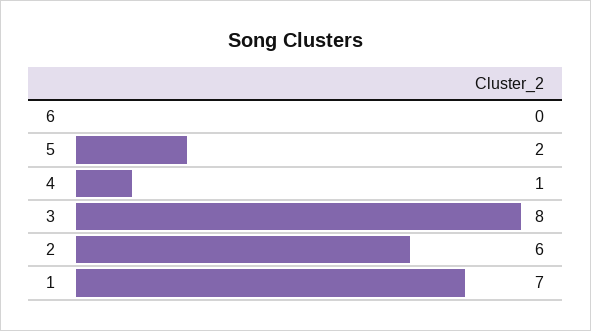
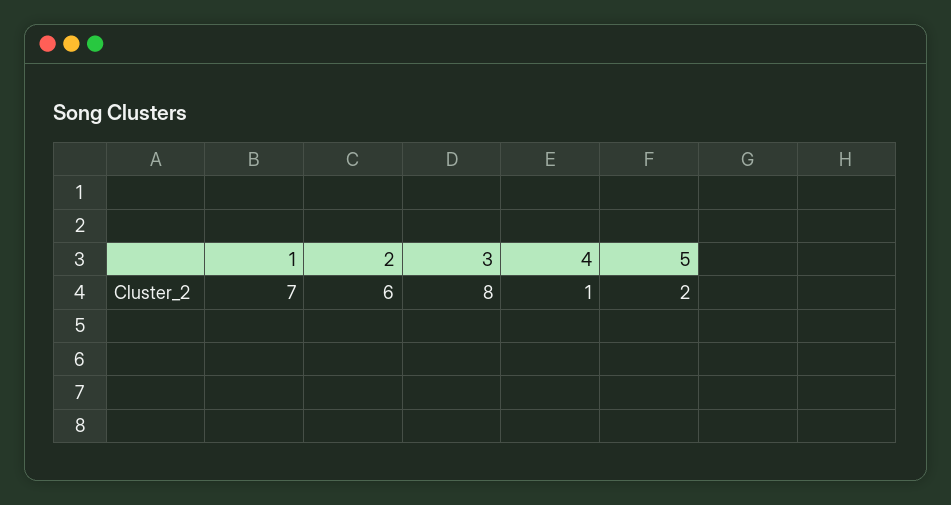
  {
-   "6": 0,
    "5": 2,
    "4": 1,
    "3": 8,
    "2": 6,
    "1": 7
  }

